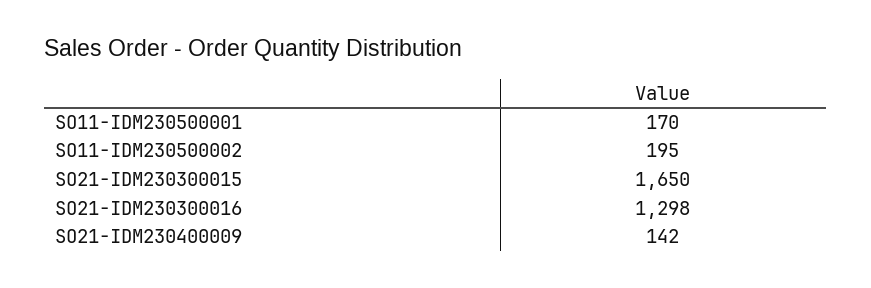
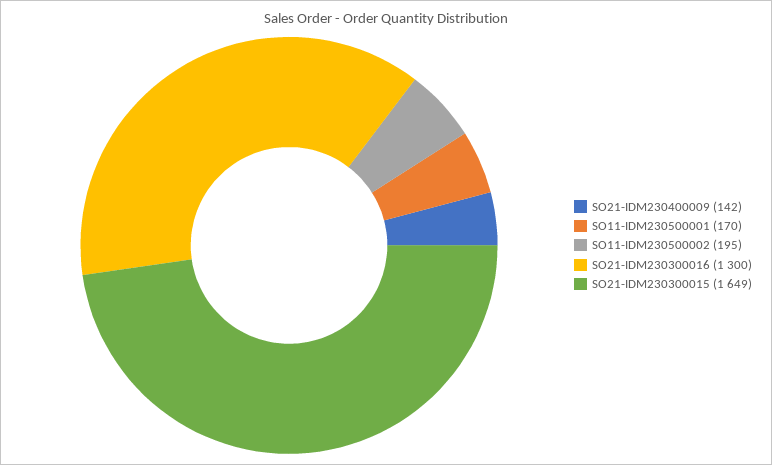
  {
    "SO11-IDM230500001": 170,
    "SO11-IDM230500002": 195,
-   "SO21-IDM230300015": 1650,
+   "SO21-IDM230300015": 1649,
-   "SO21-IDM230300016": 1298,
+   "SO21-IDM230300016": 1300,
    "SO21-IDM230400009": 142
  }

